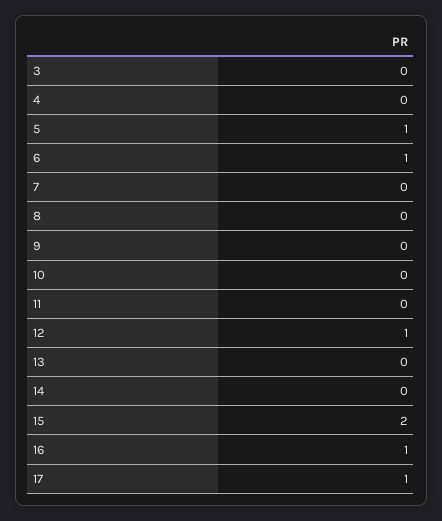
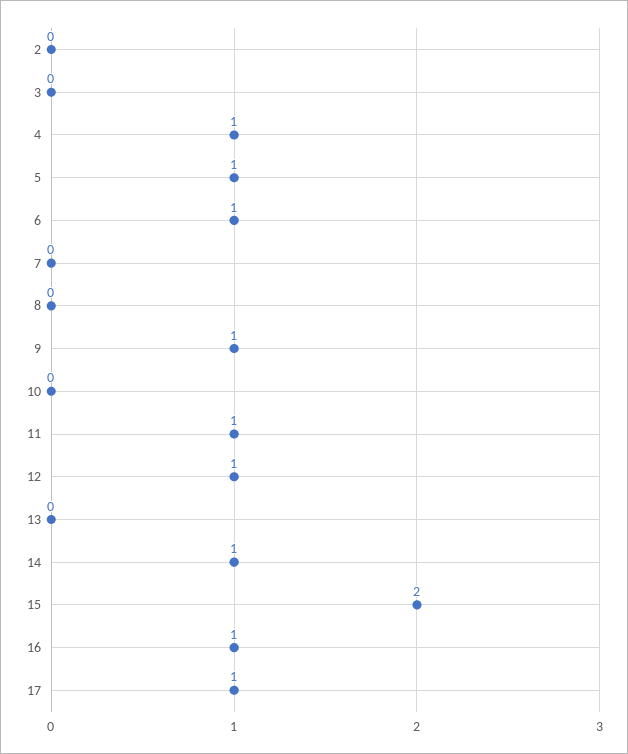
  {
    "3": 0,
-   "4": 0,
+   "4": 1,
    "5": 1,
    "6": 1,
    "7": 0,
    "8": 0,
-   "9": 0,
+   "9": 1,
    "10": 0,
-   "11": 0,
+   "11": 1,
    "12": 1,
    "13": 0,
-   "14": 0,
+   "14": 1,
    "15": 2,
    "16": 1,
-   "17": 1
+   "17": 1,
+   "2": 0
  }

